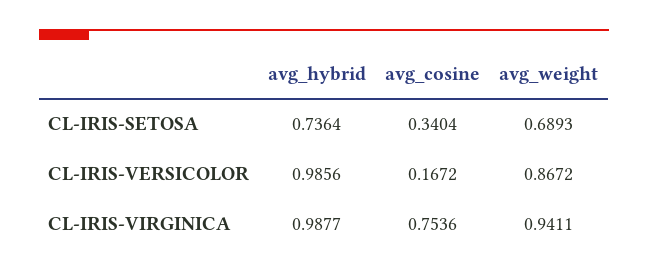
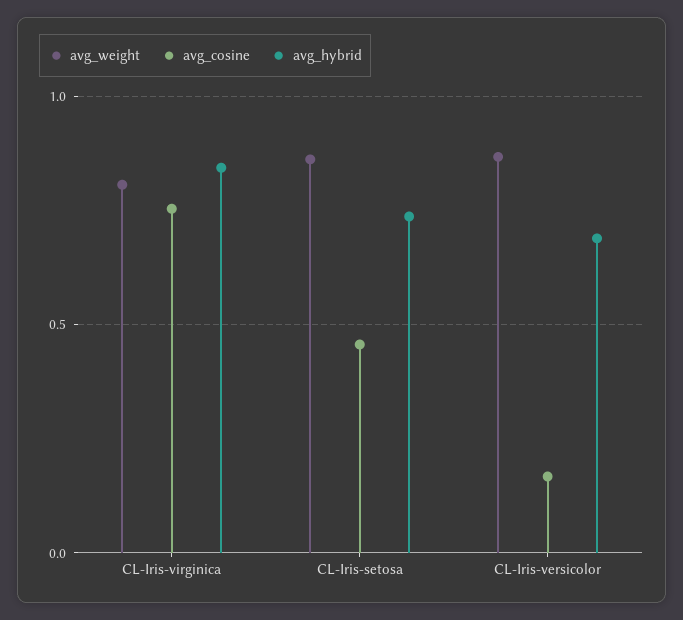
  {
    "avg_hybrid": {
      "CL-IRIS-SETOSA": 0.7364,
-     "CL-IRIS-VERSICOLOR": 0.9856,
+     "CL-IRIS-VERSICOLOR": 0.7,
-     "CL-IRIS-VIRGINICA": 0.9877
+     "CL-IRIS-VIRGINICA": 0.85
    },
    "avg_cosine": {
-     "CL-IRIS-SETOSA": 0.3404,
+     "CL-IRIS-SETOSA": 0.45,
      "CL-IRIS-VERSICOLOR": 0.1672,
      "CL-IRIS-VIRGINICA": 0.7536
    },
    "avg_weight": {
-     "CL-IRIS-SETOSA": 0.6893,
+     "CL-IRIS-SETOSA": 0.85,
      "CL-IRIS-VERSICOLOR": 0.8672,
-     "CL-IRIS-VIRGINICA": 0.9411
+     "CL-IRIS-VIRGINICA": 0.8
    }
  }

